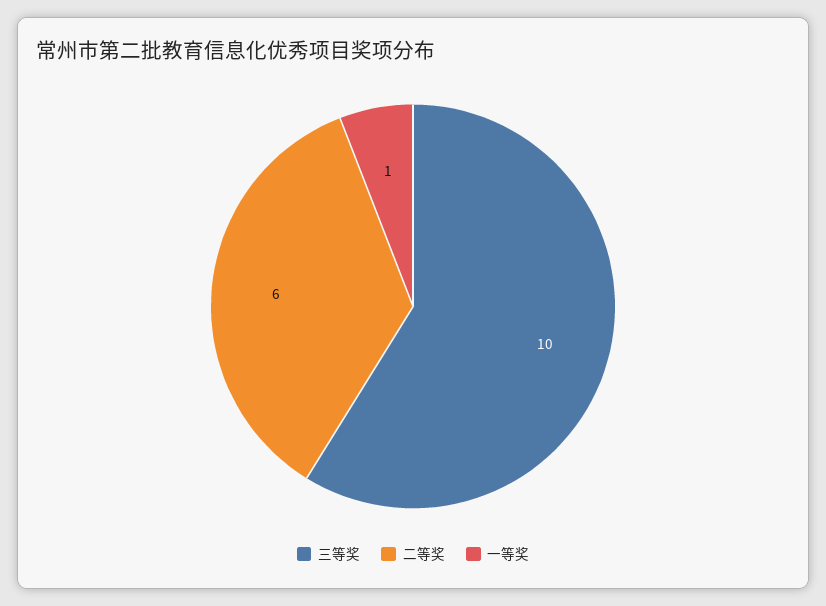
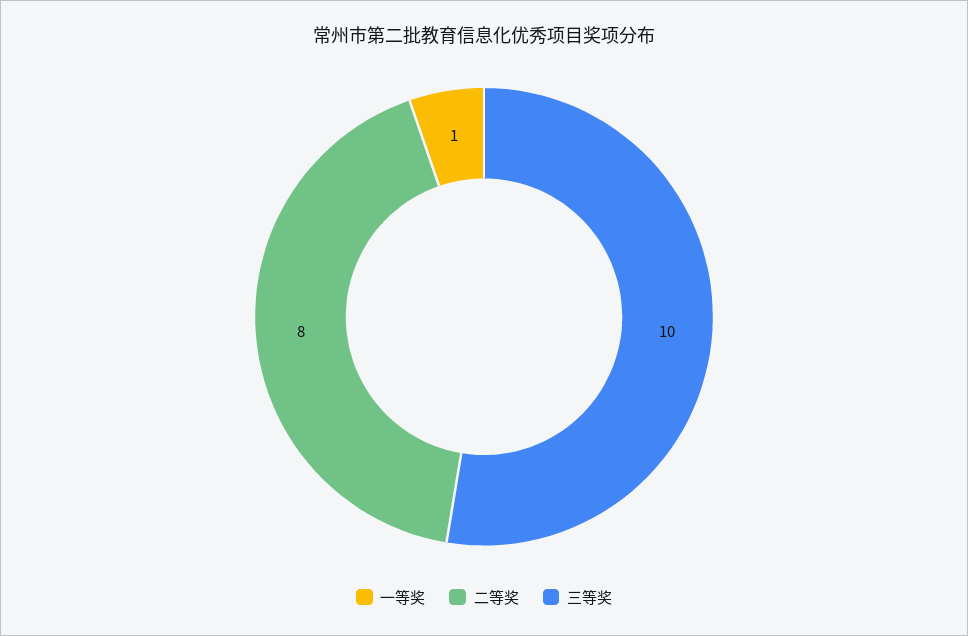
  {
    "三等奖": 10,
-   "二等奖": 6,
+   "二等奖": 8,
    "一等奖": 1
  }

